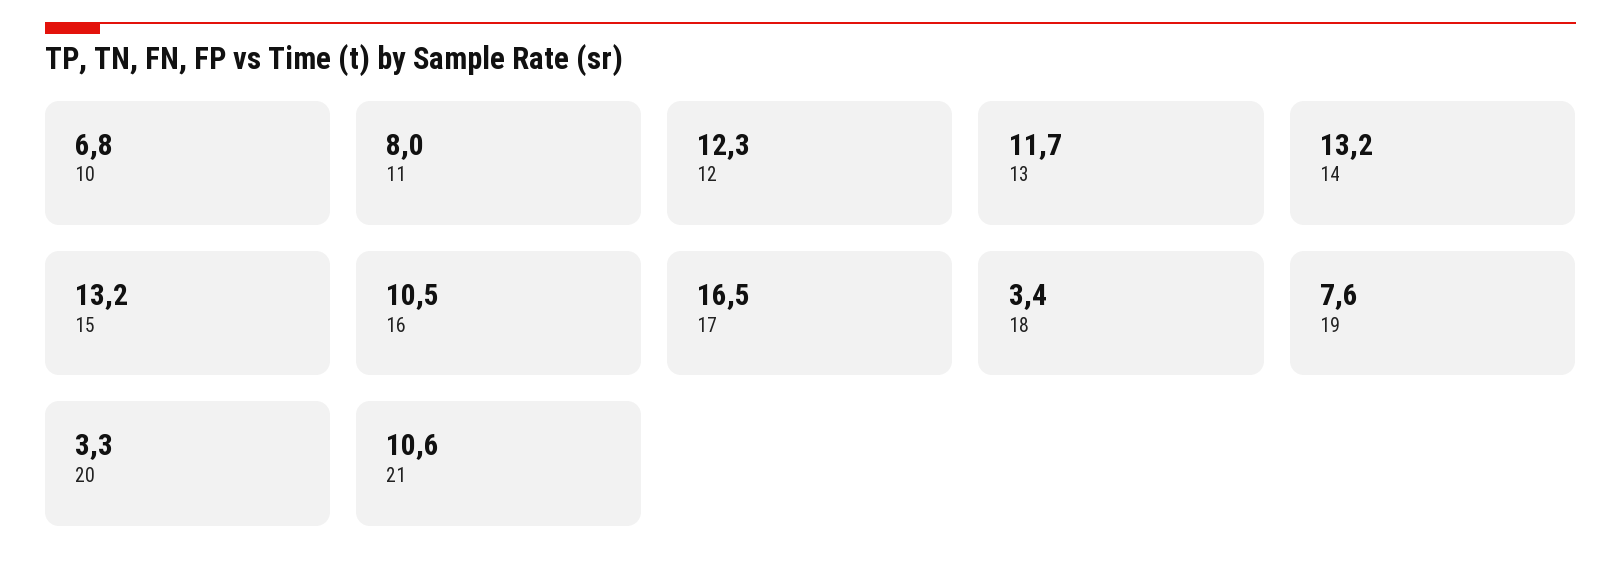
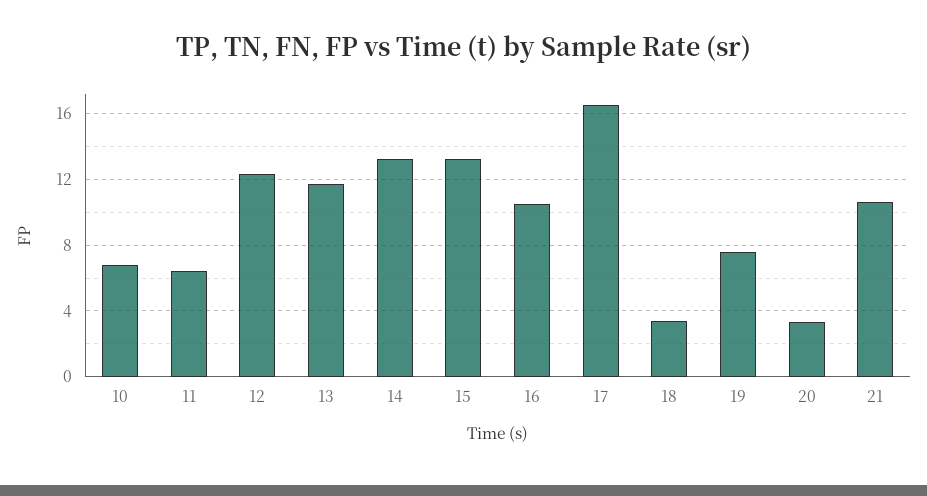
  {
    "10": 6.8,
-   "11": 8,
+   "11": 6.5,
    "12": 12.3,
    "13": 11.7,
    "14": 13.2,
    "15": 13.2,
    "16": 10.5,
    "17": 16.5,
    "18": 3.4,
    "19": 7.6,
    "20": 3.3,
    "21": 10.6
  }

